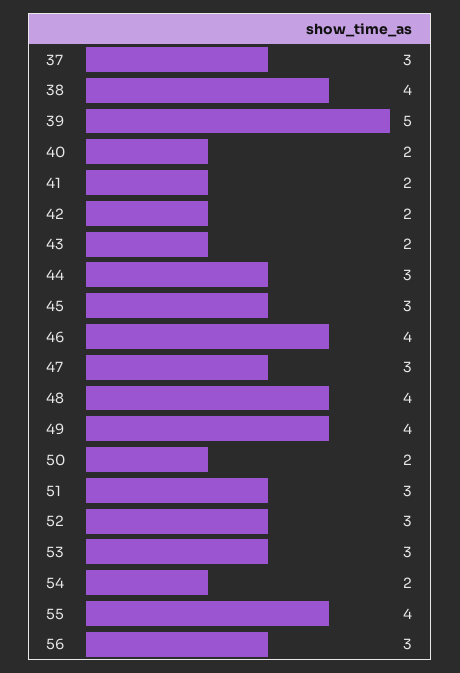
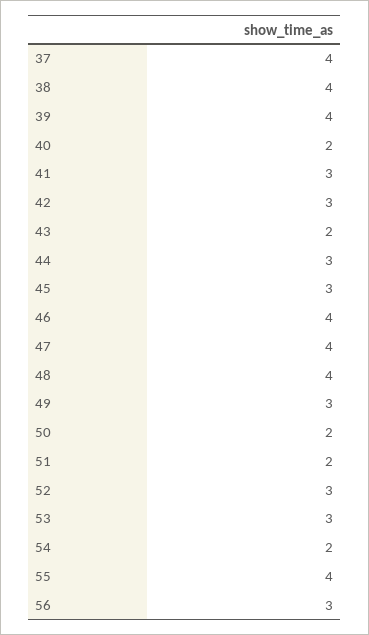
  {
-   "37": 3,
+   "37": 4,
    "38": 4,
-   "39": 5,
+   "39": 4,
    "40": 2,
-   "41": 2,
+   "41": 3,
-   "42": 2,
+   "42": 3,
    "43": 2,
    "44": 3,
    "45": 3,
    "46": 4,
-   "47": 3,
+   "47": 4,
    "48": 4,
-   "49": 4,
+   "49": 3,
    "50": 2,
-   "51": 3,
+   "51": 2,
    "52": 3,
    "53": 3,
    "54": 2,
    "55": 4,
    "56": 3
  }

